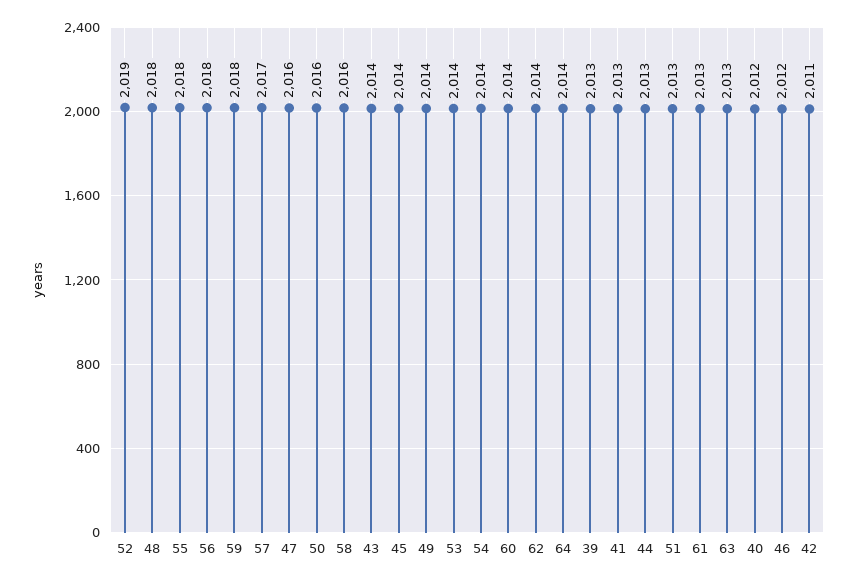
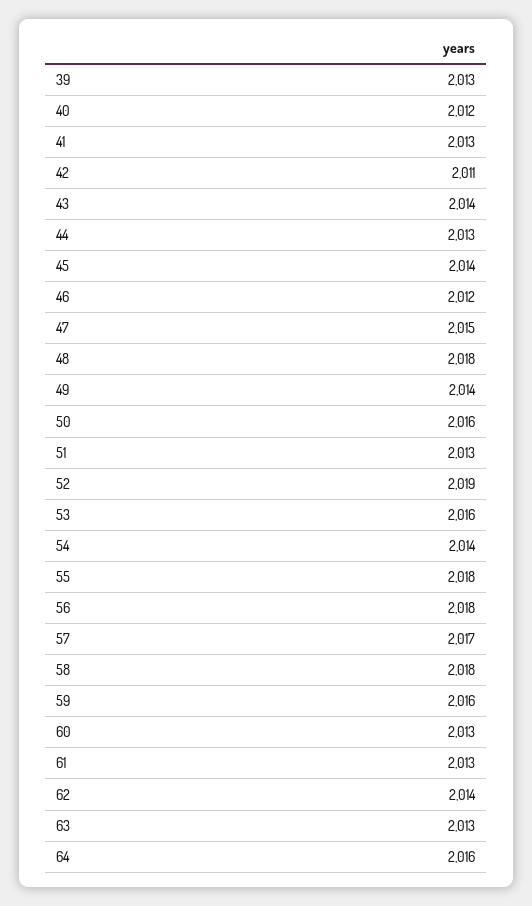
  {
    "52": 2019,
    "48": 2018,
    "55": 2018,
    "56": 2018,
-   "59": 2018,
+   "59": 2016,
    "57": 2017,
-   "47": 2016,
+   "47": 2015,
    "50": 2016,
-   "58": 2016,
+   "58": 2018,
    "43": 2014,
    "45": 2014,
    "49": 2014,
-   "53": 2014,
+   "53": 2016,
    "54": 2014,
-   "60": 2014,
+   "60": 2013,
    "62": 2014,
-   "64": 2014,
+   "64": 2016,
    "39": 2013,
    "41": 2013,
    "44": 2013,
    "51": 2013,
    "61": 2013,
    "63": 2013,
    "40": 2012,
    "46": 2012,
    "42": 2011
  }

